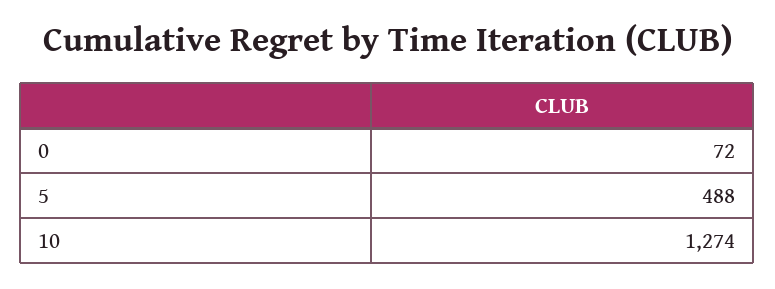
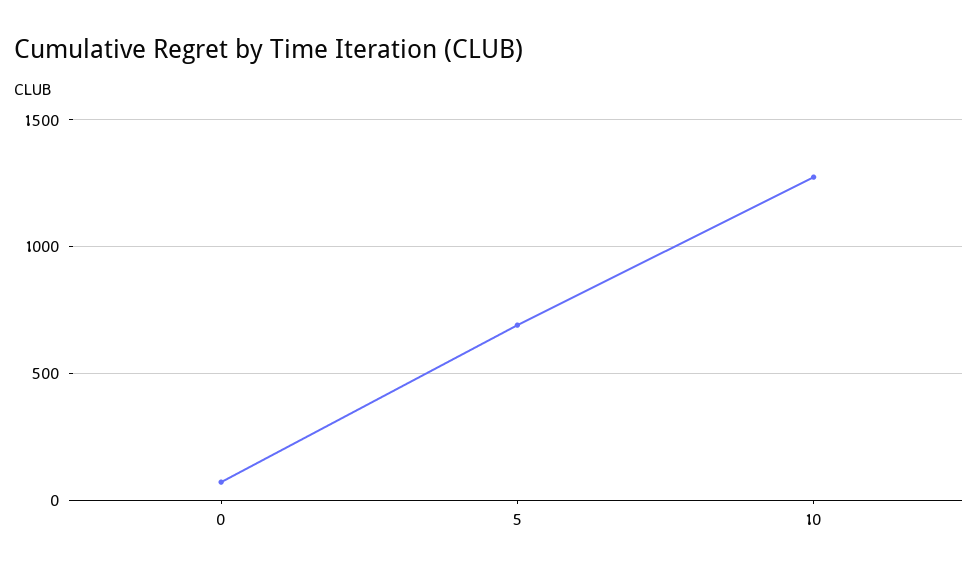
  {
    "0": 72,
-   "5": 488,
+   "5": 700,
    "10": 1274
  }

